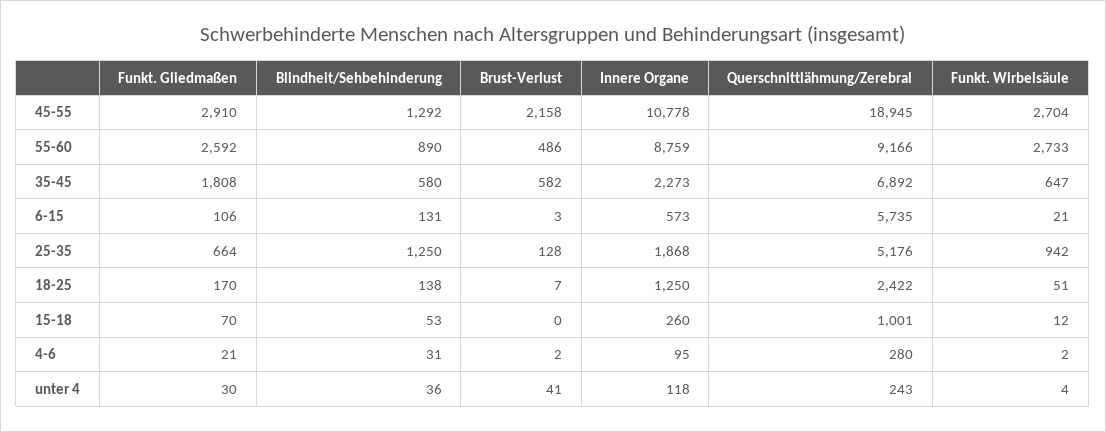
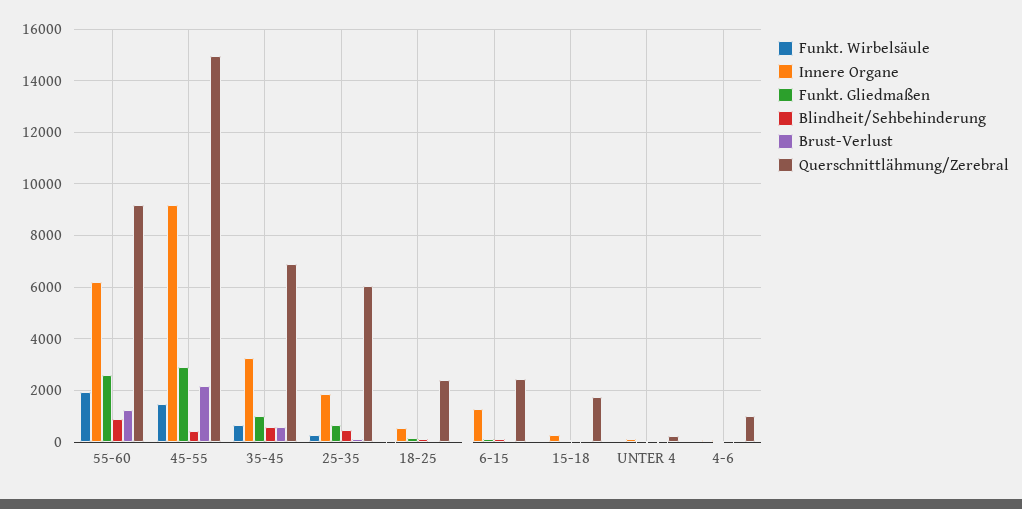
  {
    "Funkt. Gliedmaßen": {
      "45-55": 2910,
      "55-60": 2592,
-     "35-45": 1808,
+     "35-45": 1000,
      "6-15": 106,
      "25-35": 664,
      "18-25": 170,
      "15-18": 70,
      "4-6": 21,
      "unter 4": 30
    },
    "Blindheit/Sehbehinderung": {
-     "45-55": 1292,
+     "45-55": 500,
      "55-60": 890,
      "35-45": 580,
      "6-15": 131,
-     "25-35": 1250,
+     "25-35": 500,
      "18-25": 138,
      "15-18": 53,
      "4-6": 31,
      "unter 4": 36
    },
    "Brust-Verlust": {
      "45-55": 2158,
-     "55-60": 486,
+     "55-60": 1250,
      "35-45": 582,
      "6-15": 3,
      "25-35": 128,
      "18-25": 7,
      "15-18": 0,
      "4-6": 2,
      "unter 4": 41
    },
    "Innere Organe": {
-     "45-55": 10778,
+     "45-55": 9250,
-     "55-60": 8759,
+     "55-60": 6250,
-     "35-45": 2273,
+     "35-45": 3250,
-     "6-15": 573,
+     "6-15": 1250,
      "25-35": 1868,
-     "18-25": 1250,
+     "18-25": 500,
      "15-18": 260,
      "4-6": 95,
      "unter 4": 118
    },
    "Querschnittlähmung/Zerebral": {
-     "45-55": 18945,
+     "45-55": 15000,
      "55-60": 9166,
      "35-45": 6892,
-     "6-15": 5735,
+     "6-15": 2500,
-     "25-35": 5176,
+     "25-35": 6000,
      "18-25": 2422,
-     "15-18": 1001,
+     "15-18": 1750,
-     "4-6": 280,
+     "4-6": 1000,
      "unter 4": 243
    },
    "Funkt. Wirbelsäule": {
-     "45-55": 2704,
+     "45-55": 1500,
-     "55-60": 2733,
+     "55-60": 2000,
      "35-45": 647,
      "6-15": 21,
-     "25-35": 942,
+     "25-35": 250,
      "18-25": 51,
      "15-18": 12,
      "4-6": 2,
      "unter 4": 4
    }
  }

